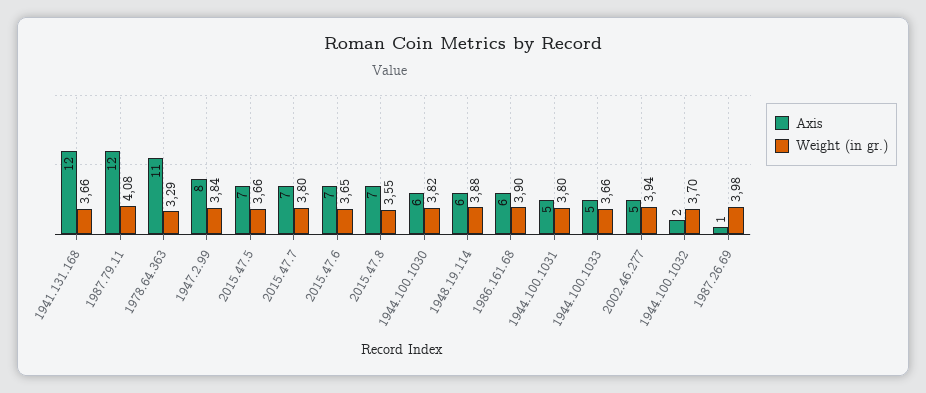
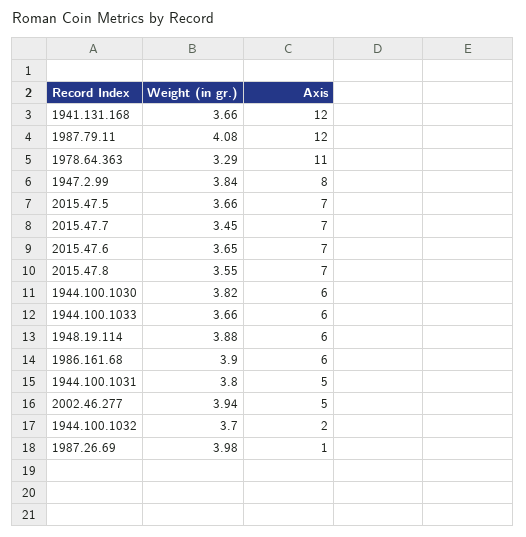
  {
    "Axis": {
      "1941.131.168": 12,
      "1987.79.11": 12,
      "1978.64.363": 11,
      "1947.2.99": 8,
      "2015.47.5": 7,
      "2015.47.7": 7,
      "2015.47.6": 7,
      "2015.47.8": 7,
      "1944.100.1030": 6,
      "1948.19.114": 6,
      "1986.161.68": 6,
      "1944.100.1031": 5,
-     "1944.100.1033": 5,
+     "1944.100.1033": 6,
      "2002.46.277": 5,
      "1944.100.1032": 2,
      "1987.26.69": 1
    },
    "Weight (in gr.)": {
      "1941.131.168": 3.66,
      "1987.79.11": 4.08,
      "1978.64.363": 3.29,
      "1947.2.99": 3.84,
      "2015.47.5": 3.66,
-     "2015.47.7": 3.8,
+     "2015.47.7": 3.45,
      "2015.47.6": 3.65,
      "2015.47.8": 3.55,
      "1944.100.1030": 3.82,
      "1948.19.114": 3.88,
      "1986.161.68": 3.9,
      "1944.100.1031": 3.8,
      "1944.100.1033": 3.66,
      "2002.46.277": 3.94,
      "1944.100.1032": 3.7,
      "1987.26.69": 3.98
    }
  }

